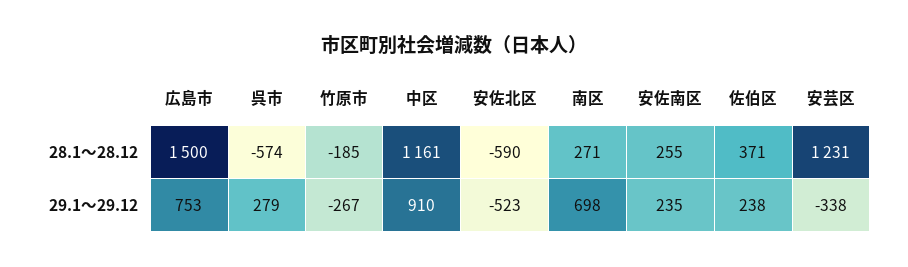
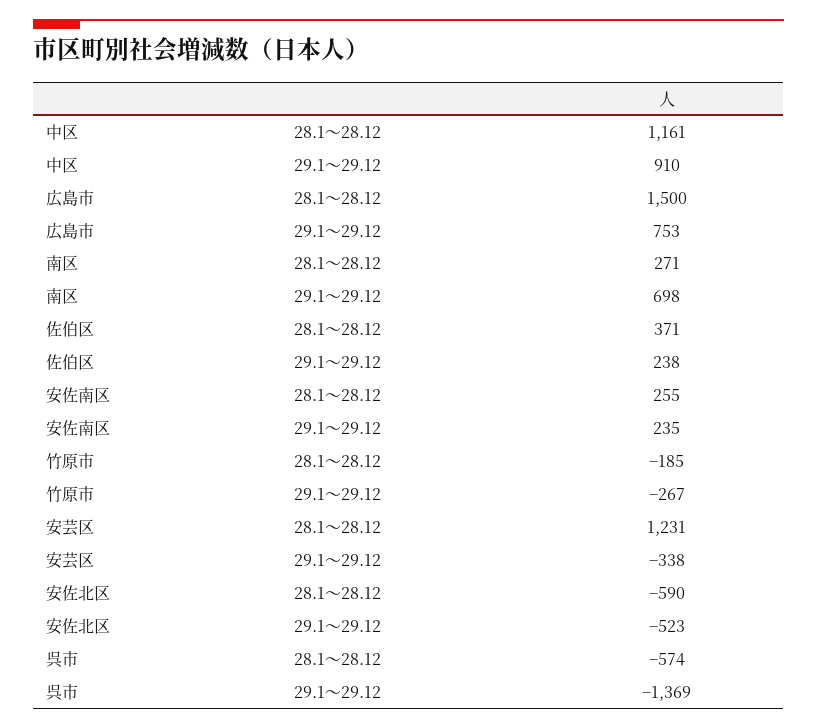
  {
    "広島市": {
      "28.1～28.12": 1500,
      "29.1～29.12": 753
    },
    "呉市": {
      "28.1～28.12": -574,
-     "29.1～29.12": 279
+     "29.1～29.12": -1369
    },
    "竹原市": {
      "28.1～28.12": -185,
      "29.1～29.12": -267
    },
    "中区": {
      "28.1～28.12": 1161,
      "29.1～29.12": 910
    },
    "安佐北区": {
      "28.1～28.12": -590,
      "29.1～29.12": -523
    },
    "南区": {
      "28.1～28.12": 271,
      "29.1～29.12": 698
    },
    "安佐南区": {
      "28.1～28.12": 255,
      "29.1～29.12": 235
    },
    "佐伯区": {
      "28.1～28.12": 371,
      "29.1～29.12": 238
    },
    "安芸区": {
      "28.1～28.12": 1231,
      "29.1～29.12": -338
    }
  }

